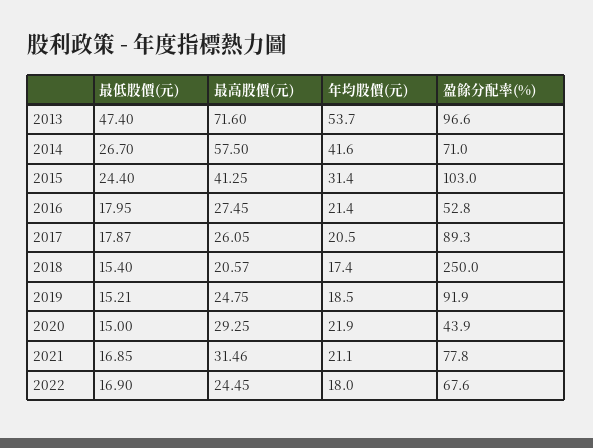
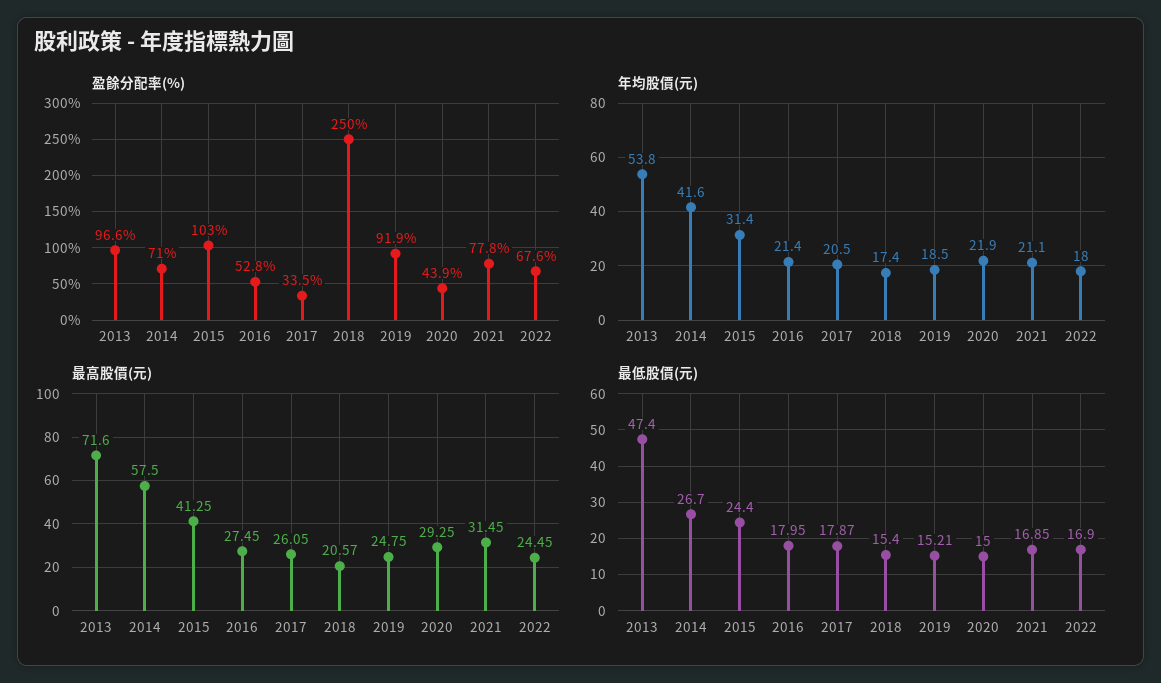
  {
    "最低股價(元)": {
      "2013": 47.4,
      "2014": 26.7,
      "2015": 24.4,
      "2016": 17.95,
      "2017": 17.87,
      "2018": 15.4,
      "2019": 15.21,
      "2020": 15,
      "2021": 16.85,
      "2022": 16.9
    },
    "最高股價(元)": {
      "2013": 71.6,
      "2014": 57.5,
      "2015": 41.25,
      "2016": 27.45,
      "2017": 26.05,
      "2018": 20.57,
      "2019": 24.75,
      "2020": 29.25,
-     "2021": 31.46,
+     "2021": 31.45,
      "2022": 24.45
    },
    "年均股價(元)": {
-     "2013": 53.7,
+     "2013": 53.8,
      "2014": 41.6,
      "2015": 31.4,
      "2016": 21.4,
      "2017": 20.5,
      "2018": 17.4,
      "2019": 18.5,
      "2020": 21.9,
      "2021": 21.1,
      "2022": 18
    },
    "盈餘分配率(%)": {
      "2013": 96.6,
      "2014": 71,
      "2015": 103,
      "2016": 52.8,
-     "2017": 89.3,
+     "2017": 33.5,
      "2018": 250,
      "2019": 91.9,
      "2020": 43.9,
      "2021": 77.8,
      "2022": 67.6
    }
  }

